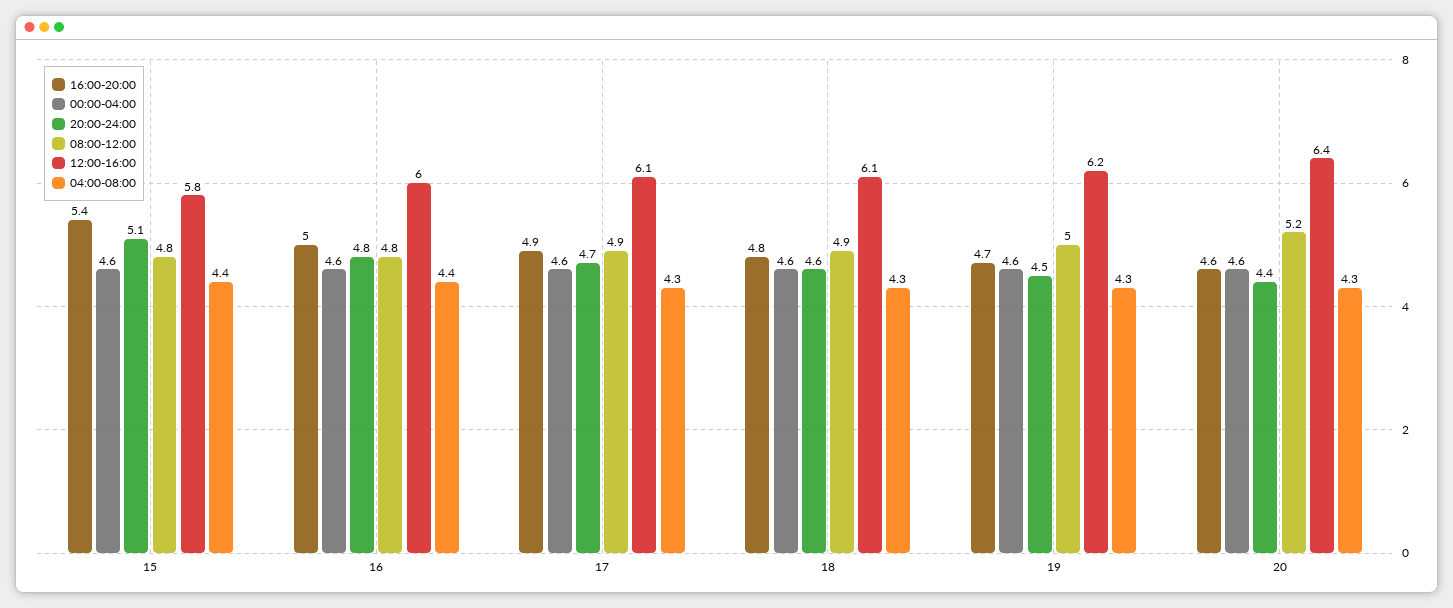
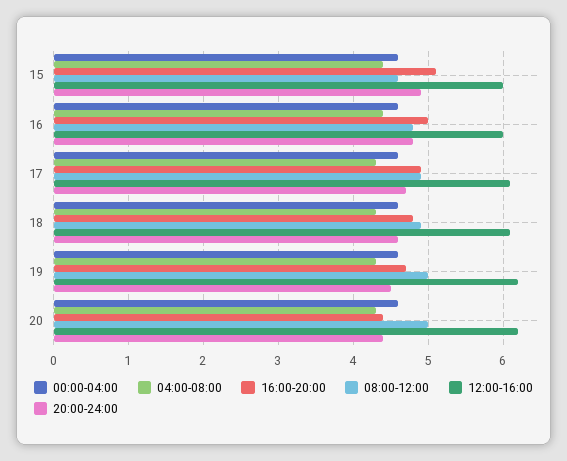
  {
    "16:00-20:00": {
-     "15": 5.4,
+     "15": 5.1,
      "16": 5,
      "17": 4.9,
      "18": 4.8,
      "19": 4.7,
-     "20": 4.6
+     "20": 4.4
    },
    "00:00-04:00": {
      "15": 4.6,
      "16": 4.6,
      "17": 4.6,
      "18": 4.6,
      "19": 4.6,
      "20": 4.6
    },
    "20:00-24:00": {
-     "15": 5.1,
+     "15": 4.9,
      "16": 4.8,
      "17": 4.7,
      "18": 4.6,
      "19": 4.5,
      "20": 4.4
    },
    "08:00-12:00": {
-     "15": 4.8,
+     "15": 4.6,
      "16": 4.8,
      "17": 4.9,
      "18": 4.9,
      "19": 5,
-     "20": 5.2
+     "20": 5
    },
    "12:00-16:00": {
-     "15": 5.8,
+     "15": 6,
      "16": 6,
      "17": 6.1,
      "18": 6.1,
      "19": 6.2,
-     "20": 6.4
+     "20": 6.2
    },
    "04:00-08:00": {
      "15": 4.4,
      "16": 4.4,
      "17": 4.3,
      "18": 4.3,
      "19": 4.3,
      "20": 4.3
    }
  }

